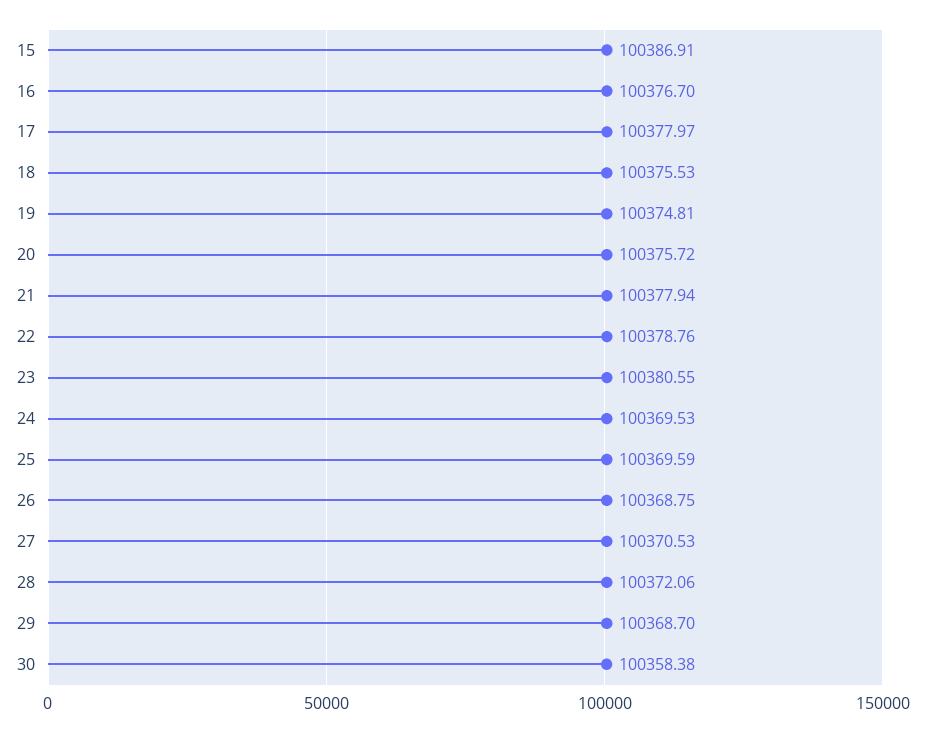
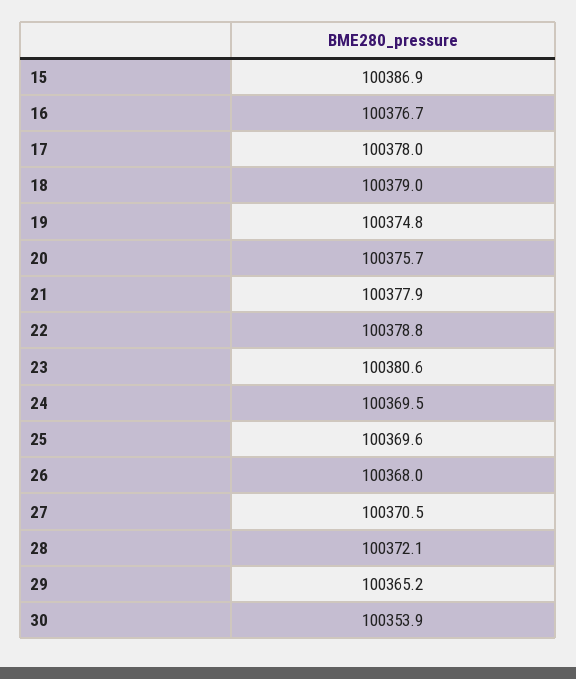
  {
    "15": 100386.91,
    "16": 100376.7,
    "17": 100377.97,
-   "18": 100375.53,
+   "18": 100379,
    "19": 100374.81,
    "20": 100375.72,
    "21": 100377.94,
    "22": 100378.76,
    "23": 100380.55,
    "24": 100369.53,
    "25": 100369.59,
-   "26": 100368.75,
+   "26": 100368,
    "27": 100370.53,
    "28": 100372.06,
-   "29": 100368.7,
+   "29": 100365.2,
-   "30": 100358.38
+   "30": 100353.9
  }

